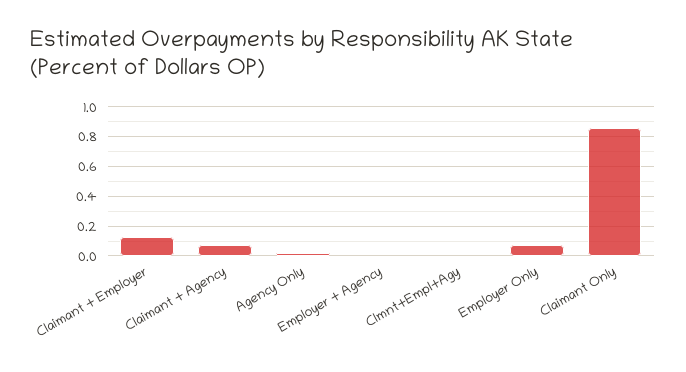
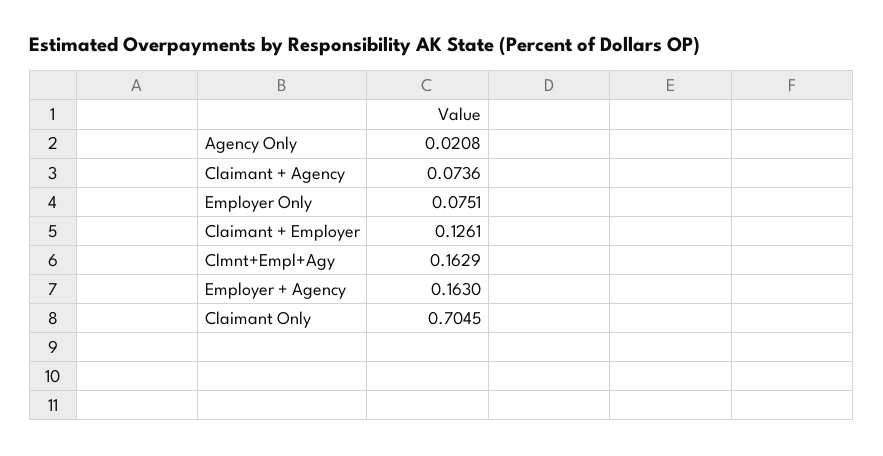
  {
    "Claimant + Employer": 0.1261,
    "Claimant + Agency": 0.0736,
    "Agency Only": 0.0208,
-   "Employer + Agency": 0,
+   "Employer + Agency": 0.163,
-   "Clmnt+Empl+Agy": 0,
+   "Clmnt+Empl+Agy": 0.1629,
    "Employer Only": 0.0751,
-   "Claimant Only": 0.85
+   "Claimant Only": 0.7045
  }

